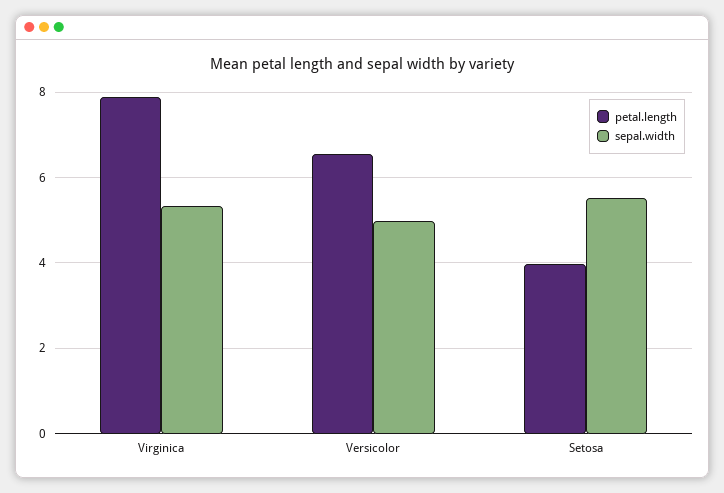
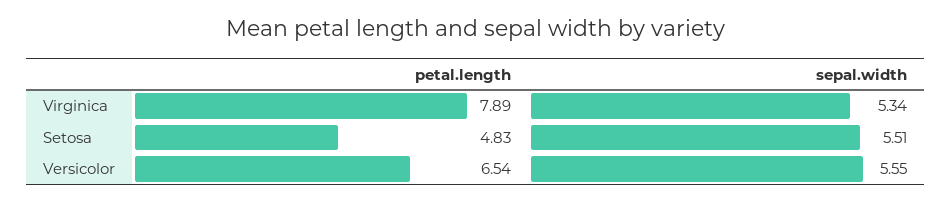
  {
    "petal.length": {
      "Virginica": 7.89,
      "Versicolor": 6.54,
-     "Setosa": 4
+     "Setosa": 4.83
    },
    "sepal.width": {
      "Virginica": 5.34,
-     "Versicolor": 5,
+     "Versicolor": 5.55,
      "Setosa": 5.51
    }
  }

